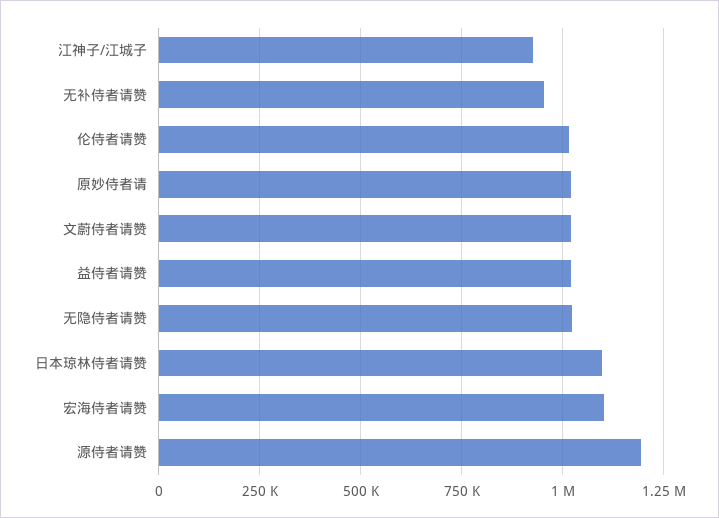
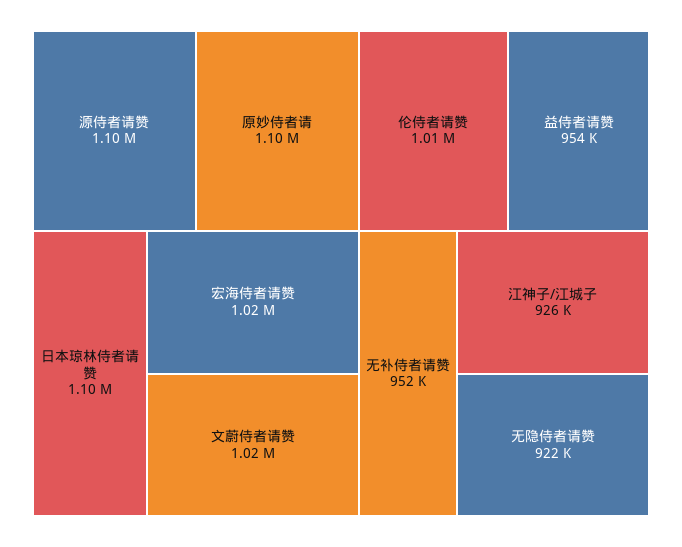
  {
    "江神子/江城子": 926000,
    "无补侍者请赞": 952000,
    "伦侍者请赞": 1010000,
-   "原妙侍者请": 1025000,
+   "原妙侍者请": 1100000,
    "文蔚侍者请赞": 1020000,
-   "益侍者请赞": 1025000,
+   "益侍者请赞": 954000,
-   "无隐侍者请赞": 1025000,
+   "无隐侍者请赞": 922000,
    "日本琼林侍者请赞": 1100000,
-   "宏海侍者请赞": 1100000,
+   "宏海侍者请赞": 1020000,
-   "源侍者请赞": 1200000
+   "源侍者请赞": 1100000
  }

